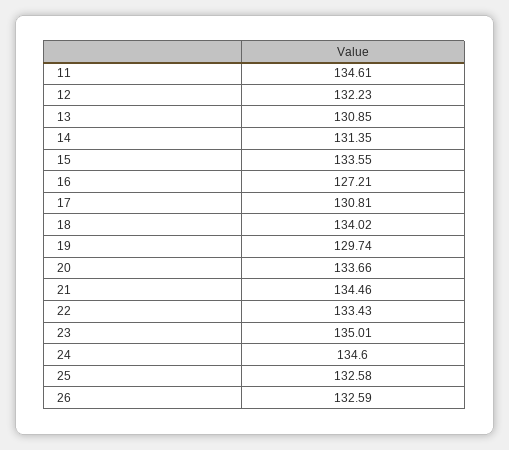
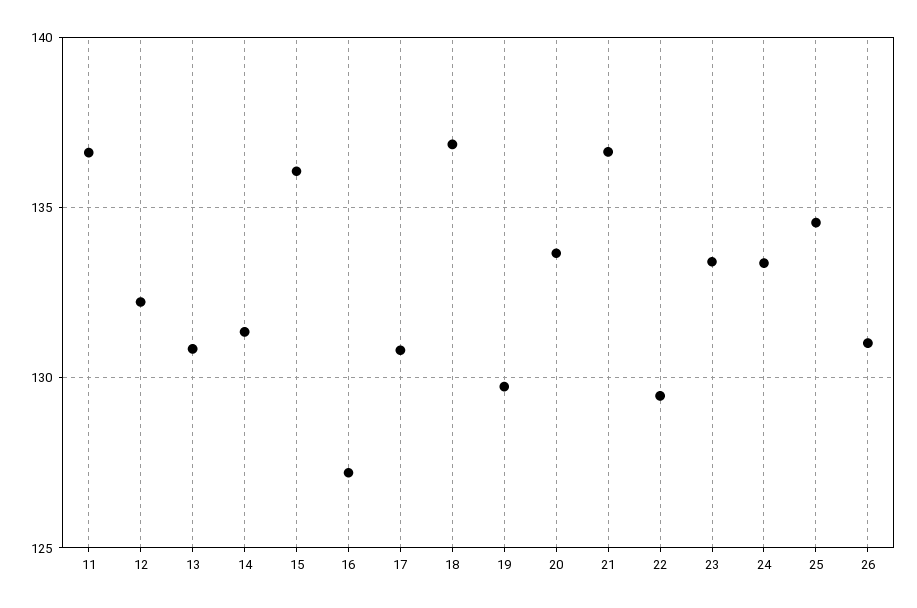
  {
-   "11": 134.61,
+   "11": 136.5,
    "12": 132.23,
    "13": 130.85,
    "14": 131.35,
-   "15": 133.55,
+   "15": 136,
    "16": 127.21,
    "17": 130.81,
-   "18": 134.02,
+   "18": 137,
    "19": 129.74,
    "20": 133.66,
-   "21": 134.46,
+   "21": 136.5,
-   "22": 133.43,
+   "22": 129.5,
-   "23": 135.01,
+   "23": 133.5,
-   "24": 134.6,
+   "24": 133.5,
-   "25": 132.58,
+   "25": 134.5,
-   "26": 132.59
+   "26": 131
  }

